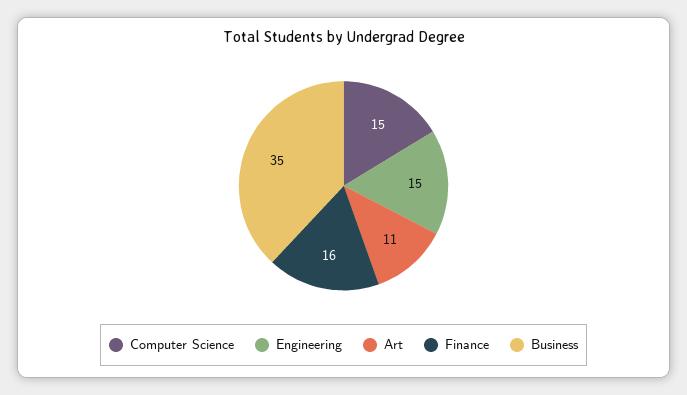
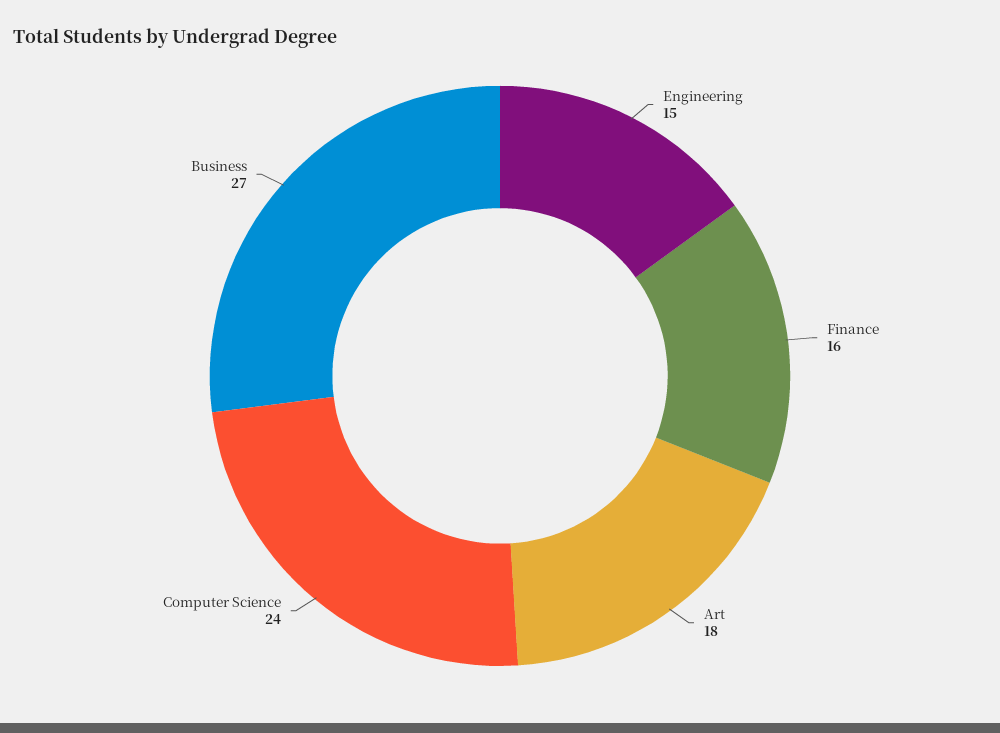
  {
-   "Computer Science": 15,
+   "Computer Science": 24,
    "Engineering": 15,
-   "Art": 11,
+   "Art": 18,
    "Finance": 16,
-   "Business": 35
+   "Business": 27
  }

